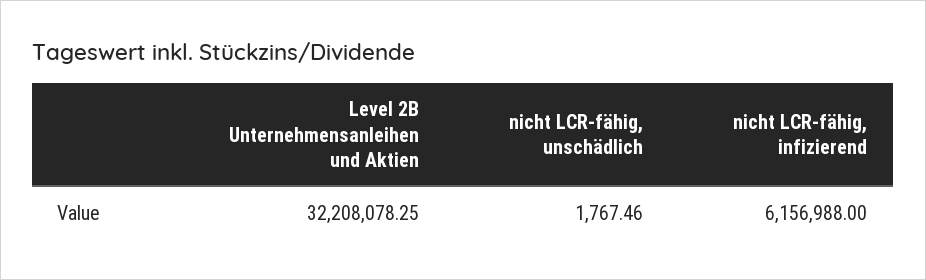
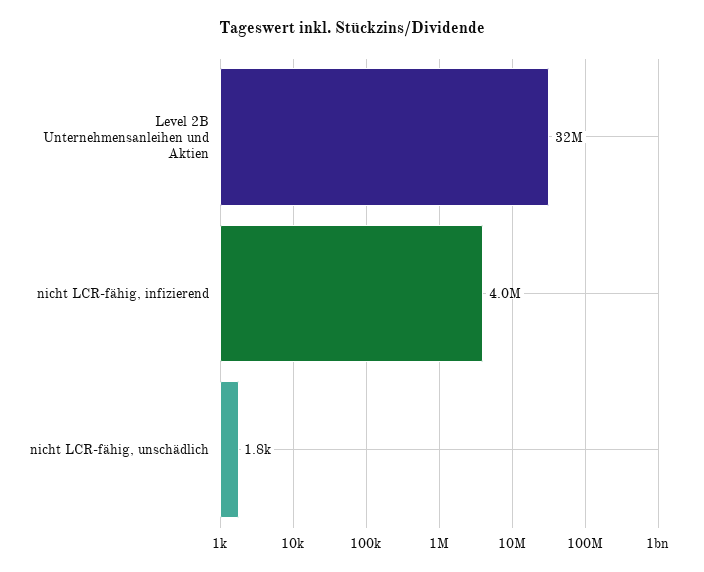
  {
    "Level 2B Unternehmensanleihen und Aktien": 32208078.25,
    "nicht LCR-fähig, unschädlich": 1767.46,
-   "nicht LCR-fähig, infizierend": 6156988
+   "nicht LCR-fähig, infizierend": 4000000
  }

